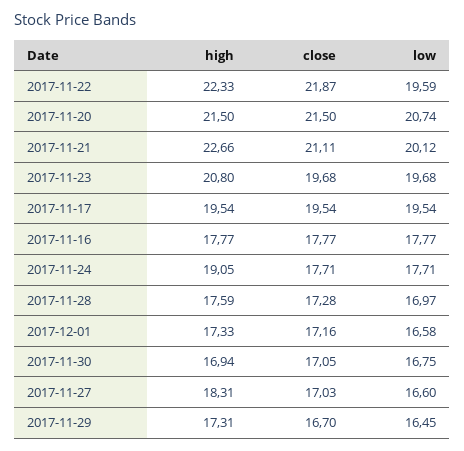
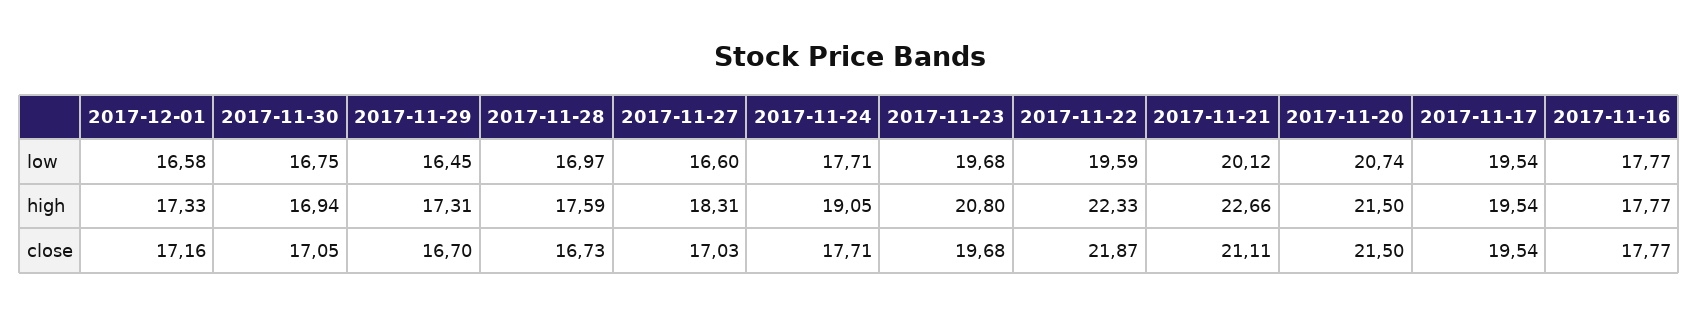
  {
    "high": {
      "2017-11-22": 22.33,
      "2017-11-20": 21.5,
      "2017-11-21": 22.66,
      "2017-11-23": 20.8,
      "2017-11-17": 19.54,
      "2017-11-16": 17.77,
      "2017-11-24": 19.05,
      "2017-11-28": 17.59,
      "2017-12-01": 17.33,
      "2017-11-30": 16.94,
      "2017-11-27": 18.31,
      "2017-11-29": 17.31
    },
    "close": {
      "2017-11-22": 21.87,
      "2017-11-20": 21.5,
      "2017-11-21": 21.11,
      "2017-11-23": 19.68,
      "2017-11-17": 19.54,
      "2017-11-16": 17.77,
      "2017-11-24": 17.71,
-     "2017-11-28": 17.28,
+     "2017-11-28": 16.73,
      "2017-12-01": 17.16,
      "2017-11-30": 17.05,
      "2017-11-27": 17.03,
      "2017-11-29": 16.7
    },
    "low": {
      "2017-11-22": 19.59,
      "2017-11-20": 20.74,
      "2017-11-21": 20.12,
      "2017-11-23": 19.68,
      "2017-11-17": 19.54,
      "2017-11-16": 17.77,
      "2017-11-24": 17.71,
      "2017-11-28": 16.97,
      "2017-12-01": 16.58,
      "2017-11-30": 16.75,
      "2017-11-27": 16.6,
      "2017-11-29": 16.45
    }
  }

